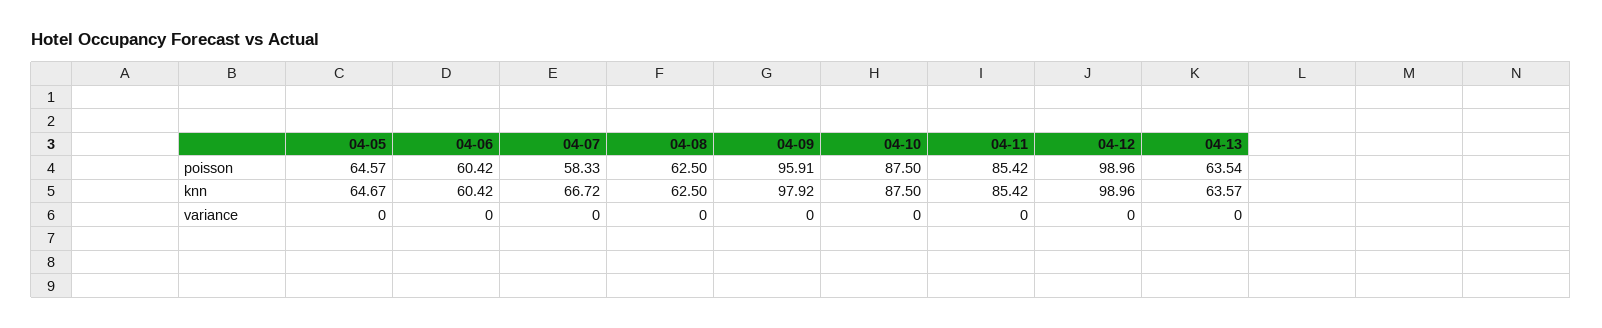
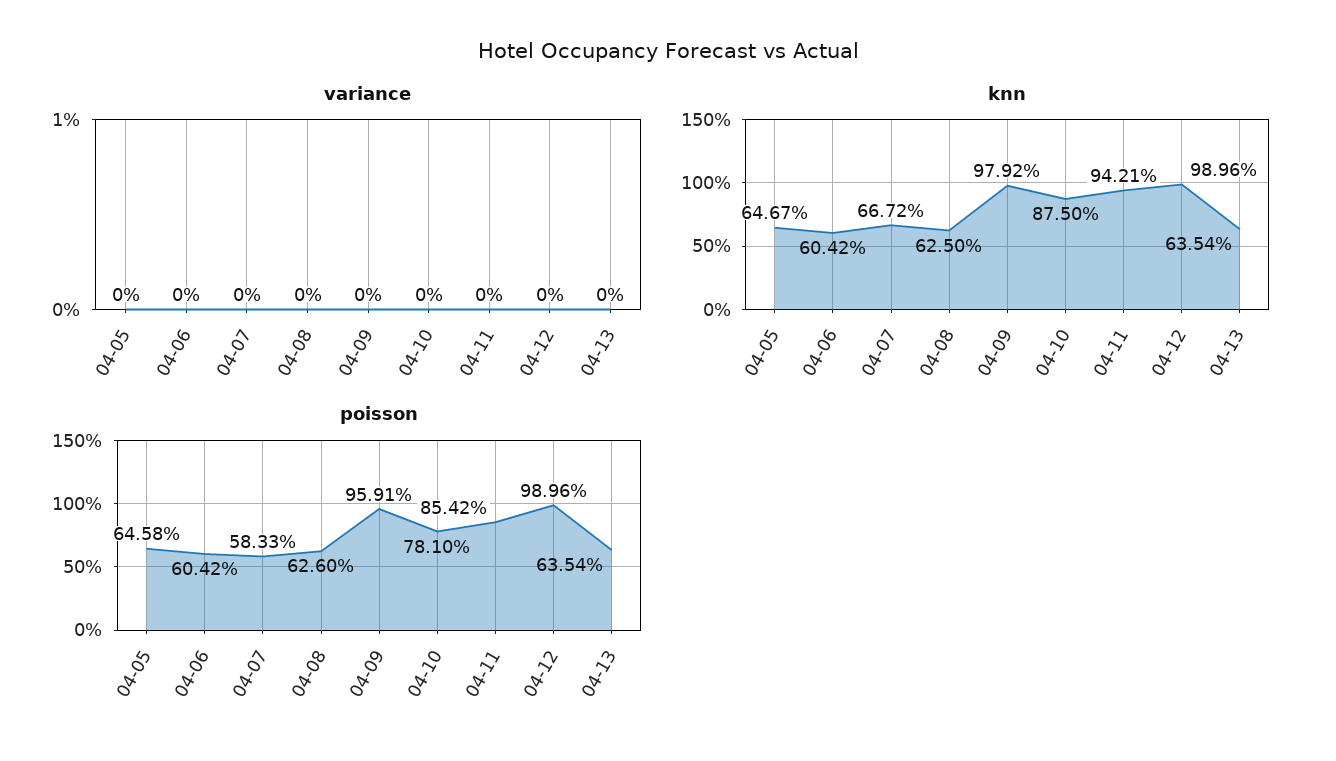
  {
    "poisson": {
-     "04-05": 64.57,
+     "04-05": 64.58,
      "04-06": 60.42,
      "04-07": 58.33,
-     "04-08": 62.5,
+     "04-08": 62.6,
      "04-09": 95.91,
-     "04-10": 87.5,
+     "04-10": 78.1,
      "04-11": 85.42,
      "04-12": 98.96,
      "04-13": 63.54
    },
    "knn": {
      "04-05": 64.67,
      "04-06": 60.42,
      "04-07": 66.72,
      "04-08": 62.5,
      "04-09": 97.92,
      "04-10": 87.5,
-     "04-11": 85.42,
+     "04-11": 94.21,
      "04-12": 98.96,
-     "04-13": 63.57
+     "04-13": 63.54
    },
    "variance": {
      "04-05": 0,
      "04-06": 0,
      "04-07": 0,
      "04-08": 0,
      "04-09": 0,
      "04-10": 0,
      "04-11": 0,
      "04-12": 0,
      "04-13": 0
    }
  }

